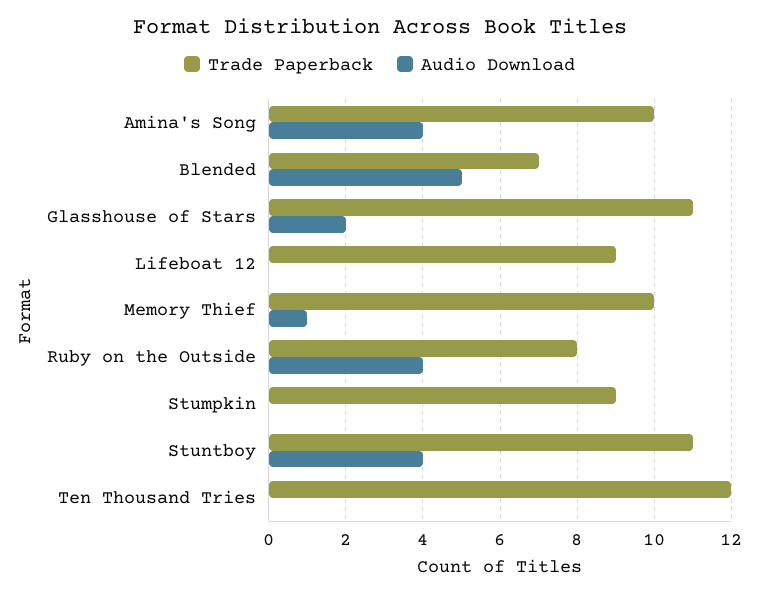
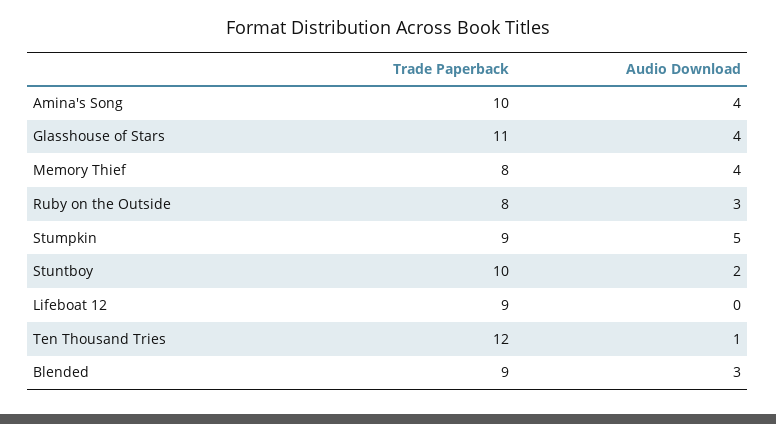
  {
    "Trade Paperback": {
      "Amina's Song": 10,
-     "Blended": 7,
+     "Blended": 9,
      "Glasshouse of Stars": 11,
      "Lifeboat 12": 9,
-     "Memory Thief": 10,
+     "Memory Thief": 8,
      "Ruby on the Outside": 8,
      "Stumpkin": 9,
-     "Stuntboy": 11,
+     "Stuntboy": 10,
      "Ten Thousand Tries": 12
    },
    "Audio Download": {
      "Amina's Song": 4,
-     "Blended": 5,
+     "Blended": 3,
-     "Glasshouse of Stars": 2,
+     "Glasshouse of Stars": 4,
      "Lifeboat 12": 0,
-     "Memory Thief": 1,
+     "Memory Thief": 4,
-     "Ruby on the Outside": 4,
+     "Ruby on the Outside": 3,
-     "Stumpkin": 0,
+     "Stumpkin": 5,
-     "Stuntboy": 4,
+     "Stuntboy": 2,
-     "Ten Thousand Tries": 0
+     "Ten Thousand Tries": 1
    }
  }

